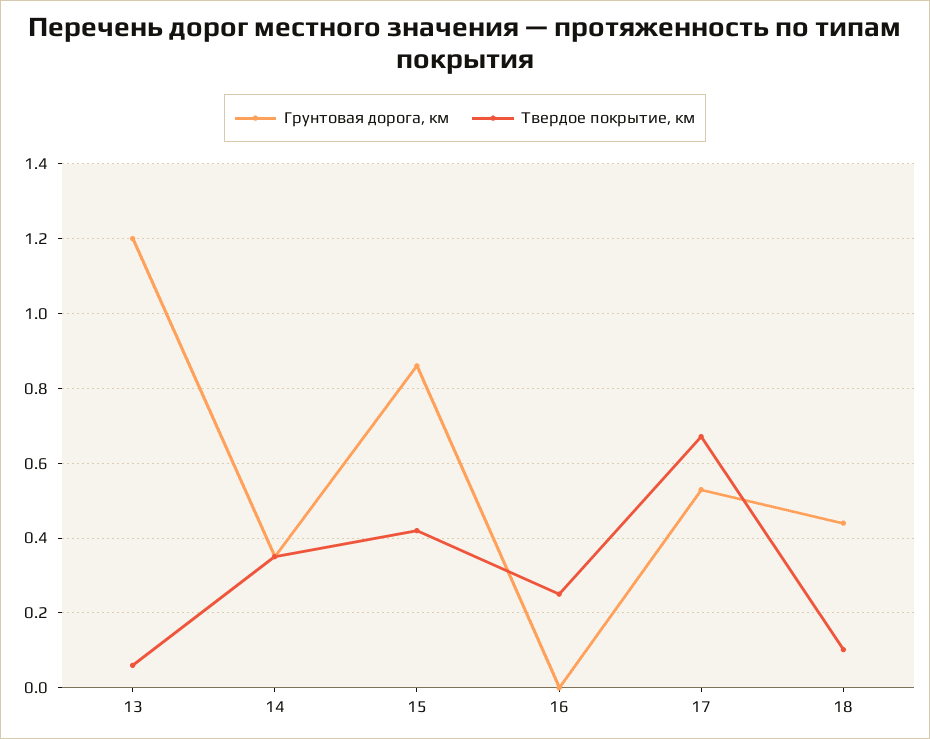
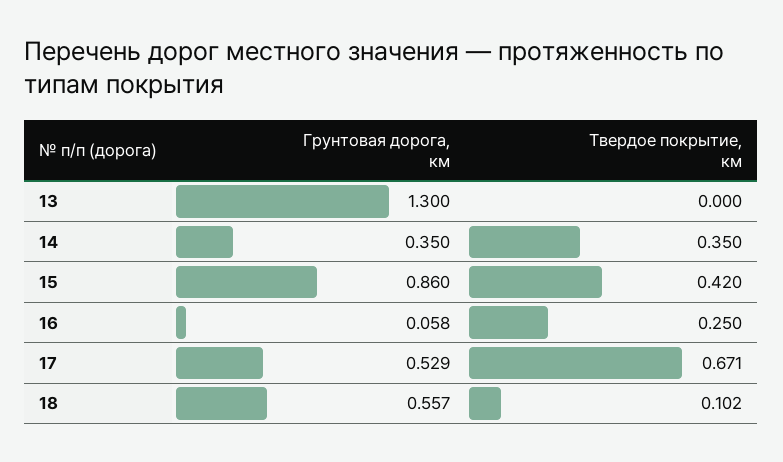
  {
    "Грунтовая дорога, км": {
-     "13": 1.2,
+     "13": 1.3,
      "14": 0.35,
      "15": 0.86,
-     "16": 0,
+     "16": 0.058,
      "17": 0.529,
-     "18": 0.44
+     "18": 0.557
    },
    "Твердое покрытие, км": {
-     "13": 0.06,
+     "13": 0,
      "14": 0.35,
      "15": 0.42,
      "16": 0.25,
      "17": 0.671,
      "18": 0.102
    }
  }

